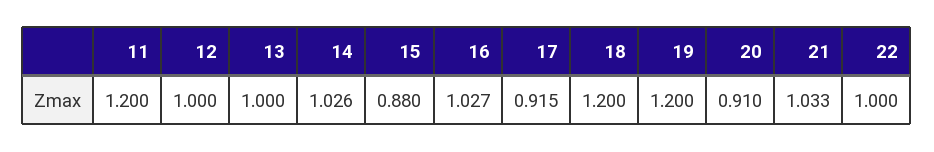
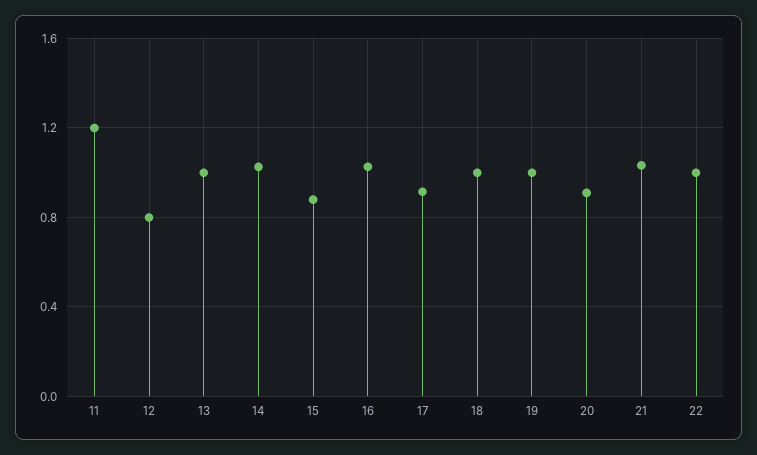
  {
    "11": 1.2,
-   "12": 1,
+   "12": 0.8,
    "13": 1,
    "14": 1.026,
    "15": 0.88,
    "16": 1.027,
    "17": 0.915,
-   "18": 1.2,
+   "18": 1,
-   "19": 1.2,
+   "19": 1,
    "20": 0.91,
    "21": 1.033,
    "22": 1
  }

